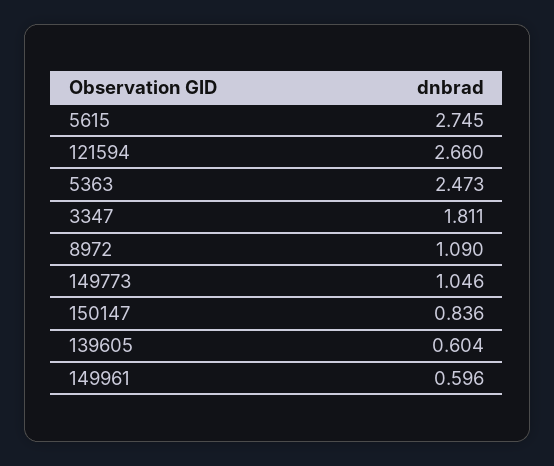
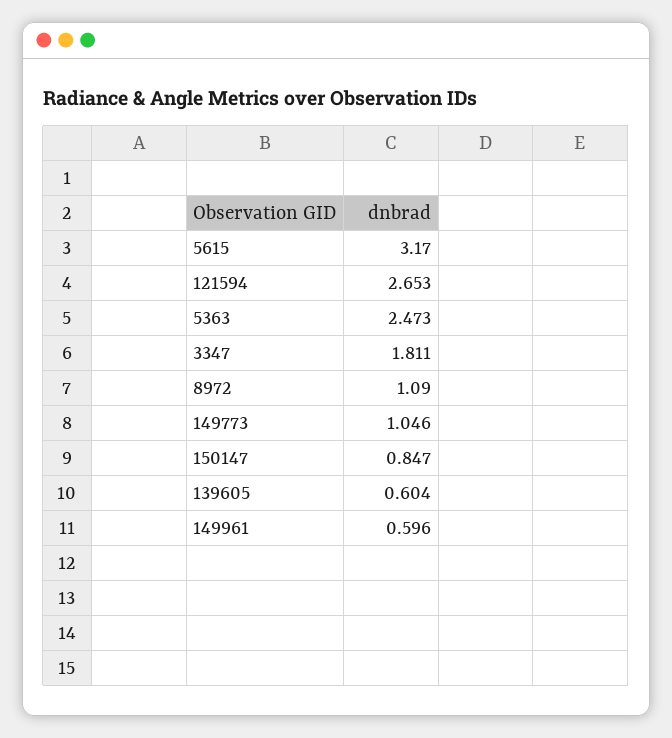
  {
-   "5615": 2.745,
+   "5615": 3.17,
-   "121594": 2.66,
+   "121594": 2.653,
    "5363": 2.473,
    "3347": 1.811,
    "8972": 1.09,
    "149773": 1.046,
-   "150147": 0.836,
+   "150147": 0.847,
    "139605": 0.604,
    "149961": 0.596
  }

